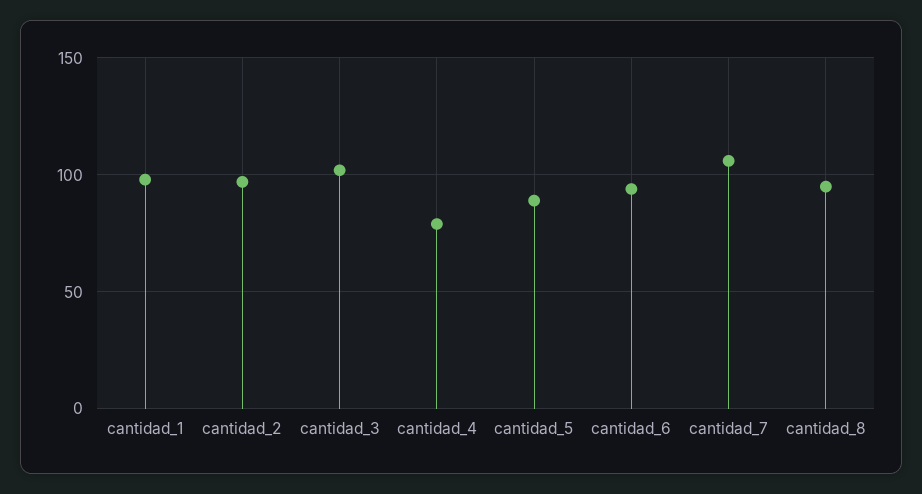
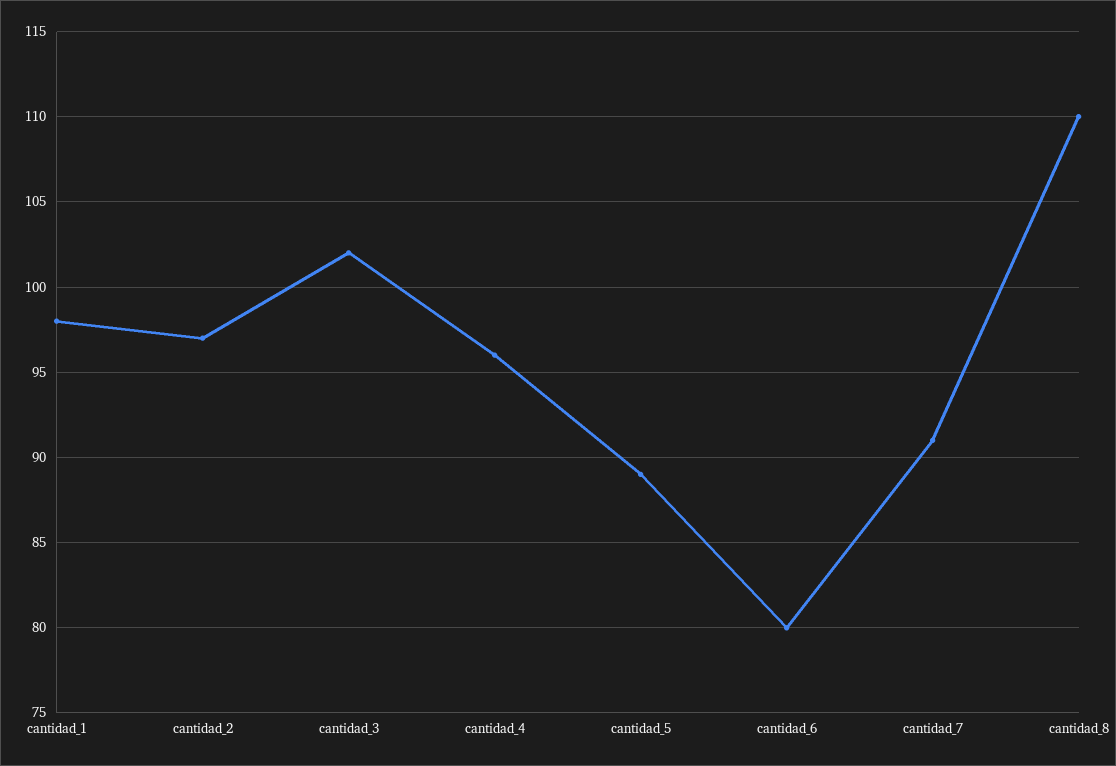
  {
    "cantidad_1": 98,
    "cantidad_2": 97,
    "cantidad_3": 102,
-   "cantidad_4": 80,
+   "cantidad_4": 96,
    "cantidad_5": 89,
-   "cantidad_6": 95,
+   "cantidad_6": 80,
-   "cantidad_7": 105,
+   "cantidad_7": 91,
-   "cantidad_8": 95
+   "cantidad_8": 110
  }

